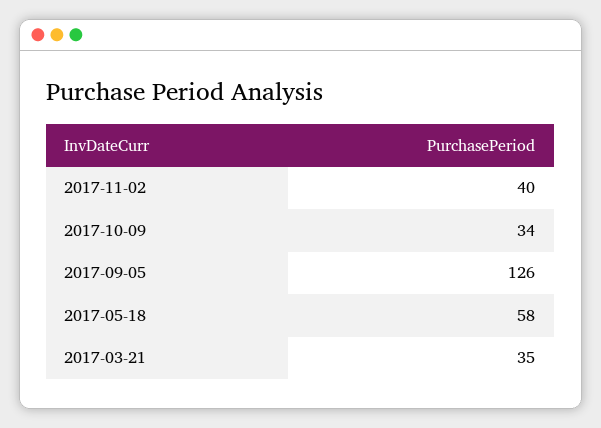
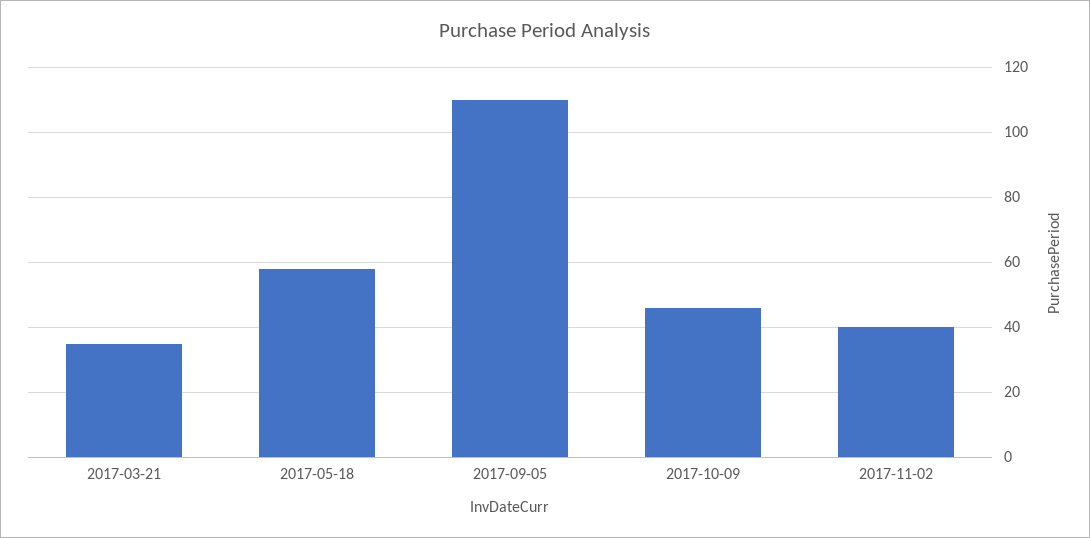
  {
    "2017-11-02": 40,
-   "2017-10-09": 34,
+   "2017-10-09": 45,
-   "2017-09-05": 126,
+   "2017-09-05": 110,
    "2017-05-18": 58,
    "2017-03-21": 35
  }

